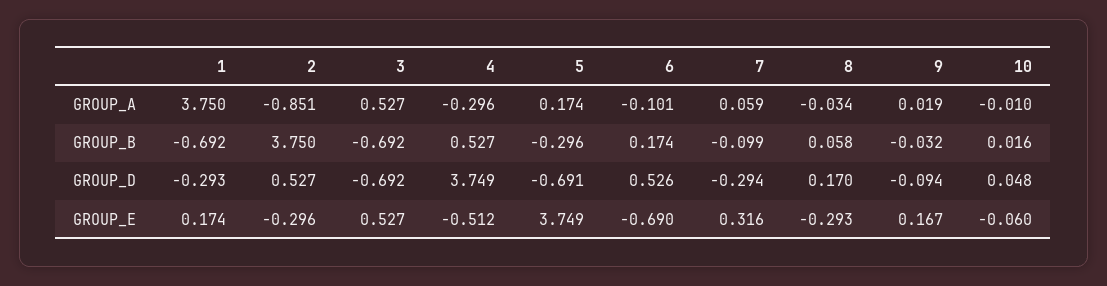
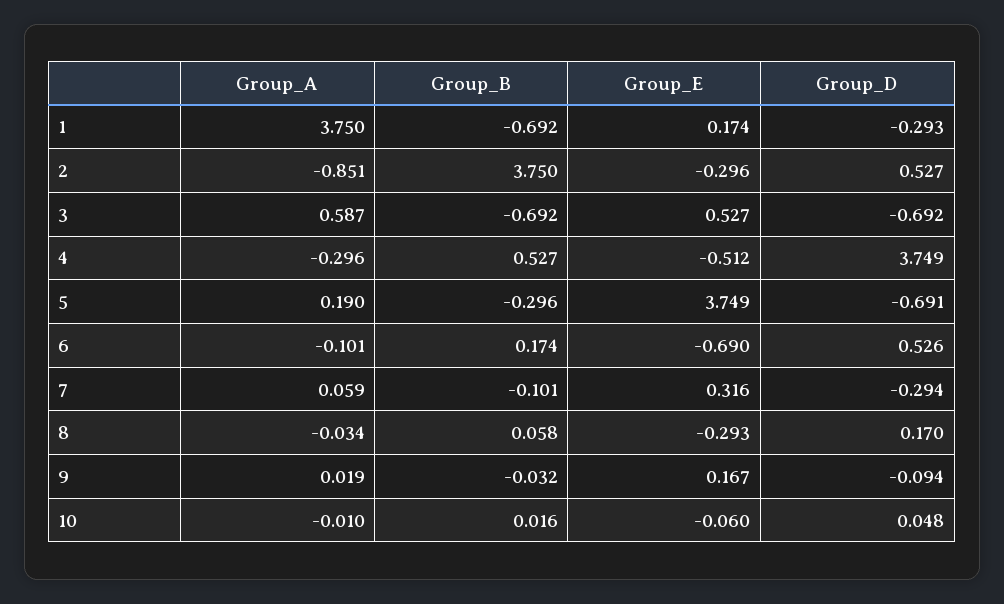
  {
    "1": {
      "GROUP_A": 3.75,
      "GROUP_B": -0.692,
      "GROUP_D": -0.293,
      "GROUP_E": 0.174
    },
    "2": {
      "GROUP_A": -0.851,
      "GROUP_B": 3.75,
      "GROUP_D": 0.527,
      "GROUP_E": -0.296
    },
    "3": {
-     "GROUP_A": 0.527,
+     "GROUP_A": 0.587,
      "GROUP_B": -0.692,
      "GROUP_D": -0.692,
      "GROUP_E": 0.527
    },
    "4": {
      "GROUP_A": -0.296,
      "GROUP_B": 0.527,
      "GROUP_D": 3.749,
      "GROUP_E": -0.512
    },
    "5": {
-     "GROUP_A": 0.174,
+     "GROUP_A": 0.19,
      "GROUP_B": -0.296,
      "GROUP_D": -0.691,
      "GROUP_E": 3.749
    },
    "6": {
      "GROUP_A": -0.101,
      "GROUP_B": 0.174,
      "GROUP_D": 0.526,
      "GROUP_E": -0.69
    },
    "7": {
      "GROUP_A": 0.059,
-     "GROUP_B": -0.099,
+     "GROUP_B": -0.101,
      "GROUP_D": -0.294,
      "GROUP_E": 0.316
    },
    "8": {
      "GROUP_A": -0.034,
      "GROUP_B": 0.058,
      "GROUP_D": 0.17,
      "GROUP_E": -0.293
    },
    "9": {
      "GROUP_A": 0.019,
      "GROUP_B": -0.032,
      "GROUP_D": -0.094,
      "GROUP_E": 0.167
    },
    "10": {
      "GROUP_A": -0.01,
      "GROUP_B": 0.016,
      "GROUP_D": 0.048,
      "GROUP_E": -0.06
    }
  }

